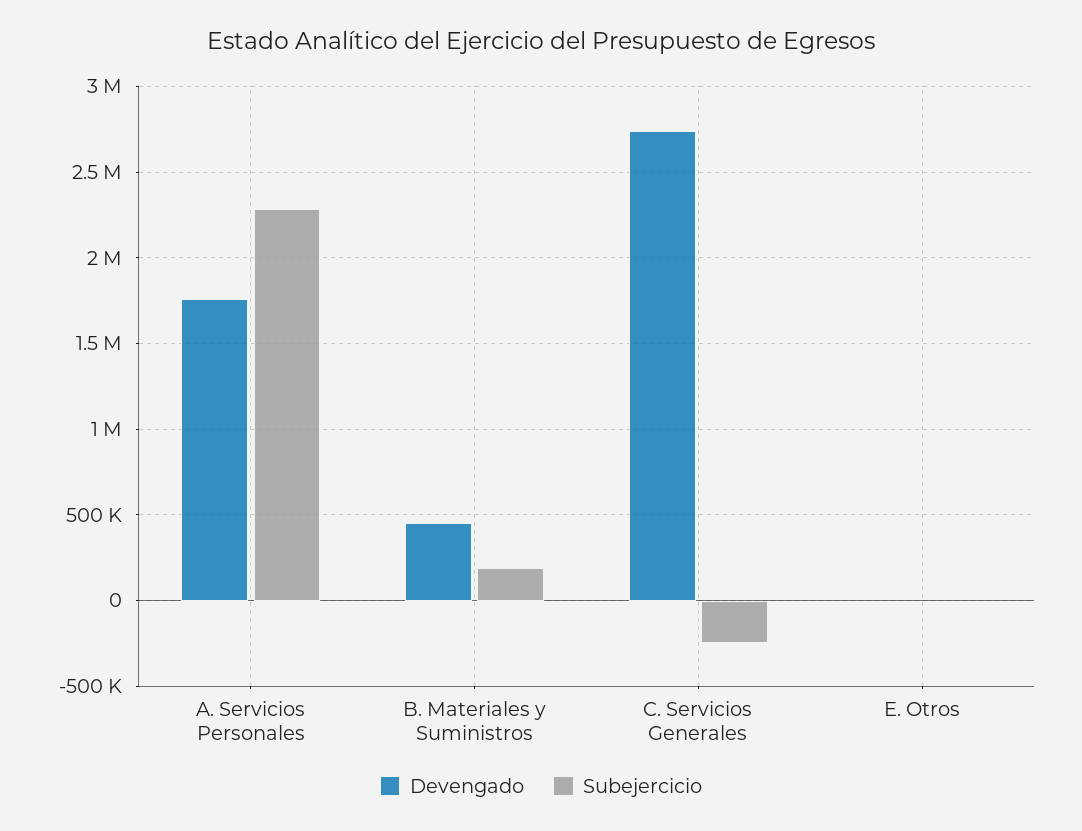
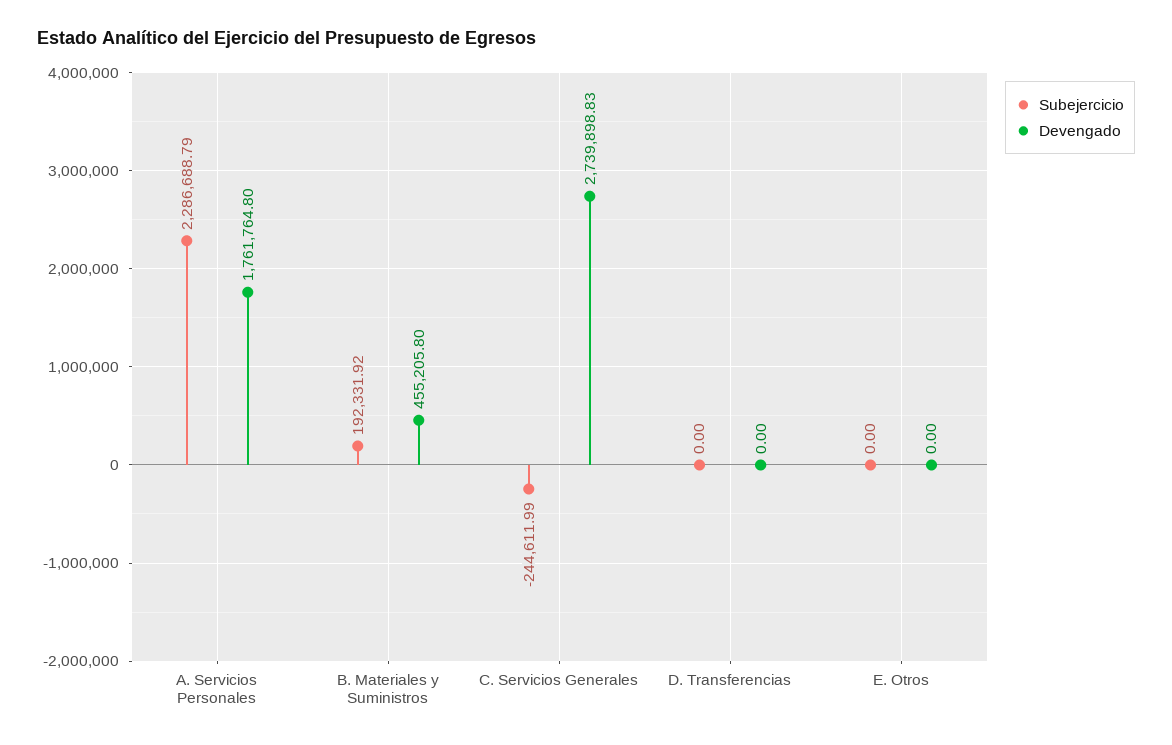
  {
    "Devengado": {
      "A. Servicios Personales": 1761764.8,
      "B. Materiales y Suministros": 455205.8,
      "C. Servicios Generales": 2739898.83,
-     "E. Otros": 0
+     "E. Otros": 0,
+     "D. Transferencias": 0
    },
    "Subejercicio": {
      "A. Servicios Personales": 2286688.79,
      "B. Materiales y Suministros": 192331.92,
      "C. Servicios Generales": -244611.99,
-     "E. Otros": 0
+     "E. Otros": 0,
+     "D. Transferencias": 0
    }
  }

